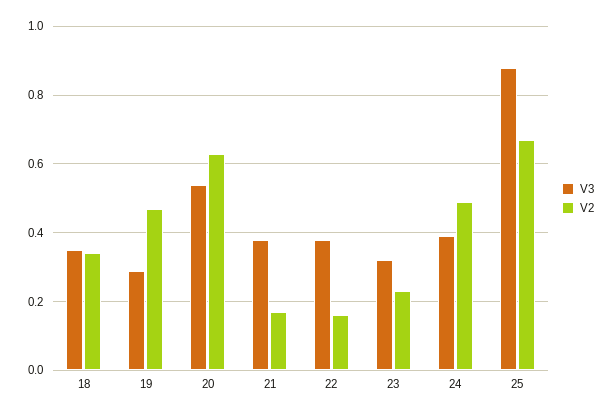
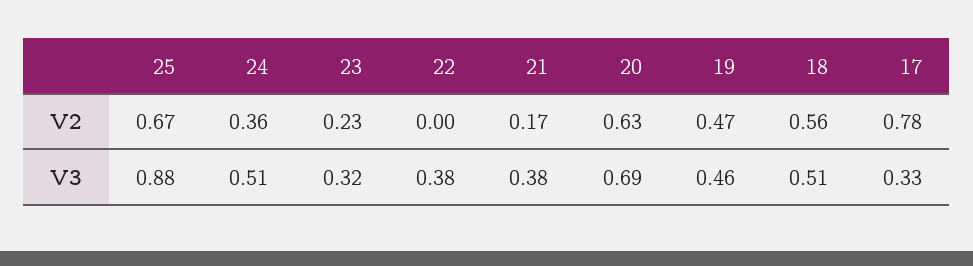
  {
    "V3": {
-     "18": 0.35,
+     "18": 0.51,
-     "19": 0.3,
+     "19": 0.46,
-     "20": 0.55,
+     "20": 0.69,
      "21": 0.38,
      "22": 0.38,
      "23": 0.32,
-     "24": 0.4,
+     "24": 0.51,
-     "25": 0.88
+     "25": 0.88,
+     "17": 0.33
    },
    "V2": {
-     "18": 0.35,
+     "18": 0.56,
      "19": 0.47,
      "20": 0.63,
      "21": 0.17,
-     "22": 0.15,
+     "22": 0,
      "23": 0.23,
-     "24": 0.5,
+     "24": 0.36,
-     "25": 0.67
+     "25": 0.67,
+     "17": 0.78
    }
  }

